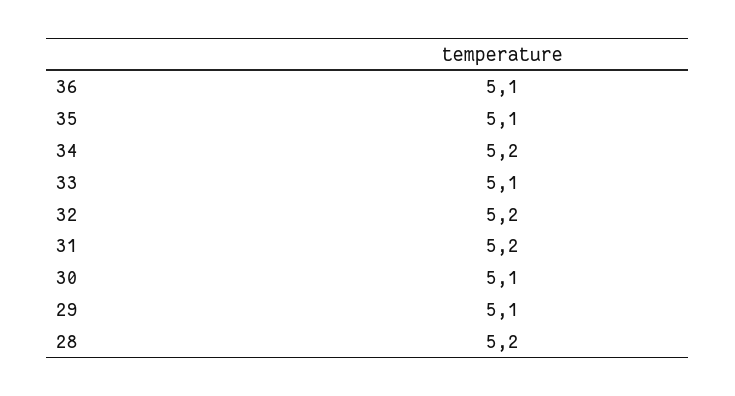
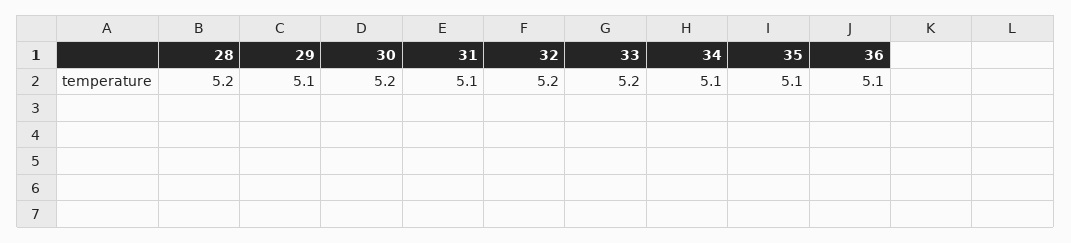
  {
    "36": 5.1,
    "35": 5.1,
-   "34": 5.2,
+   "34": 5.1,
-   "33": 5.1,
+   "33": 5.2,
    "32": 5.2,
-   "31": 5.2,
+   "31": 5.1,
-   "30": 5.1,
+   "30": 5.2,
    "29": 5.1,
    "28": 5.2
  }

